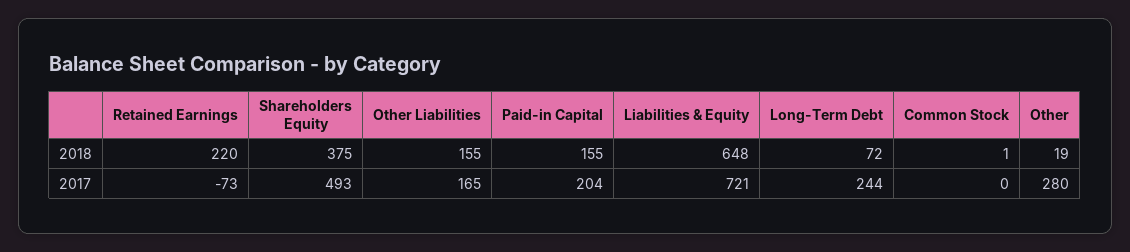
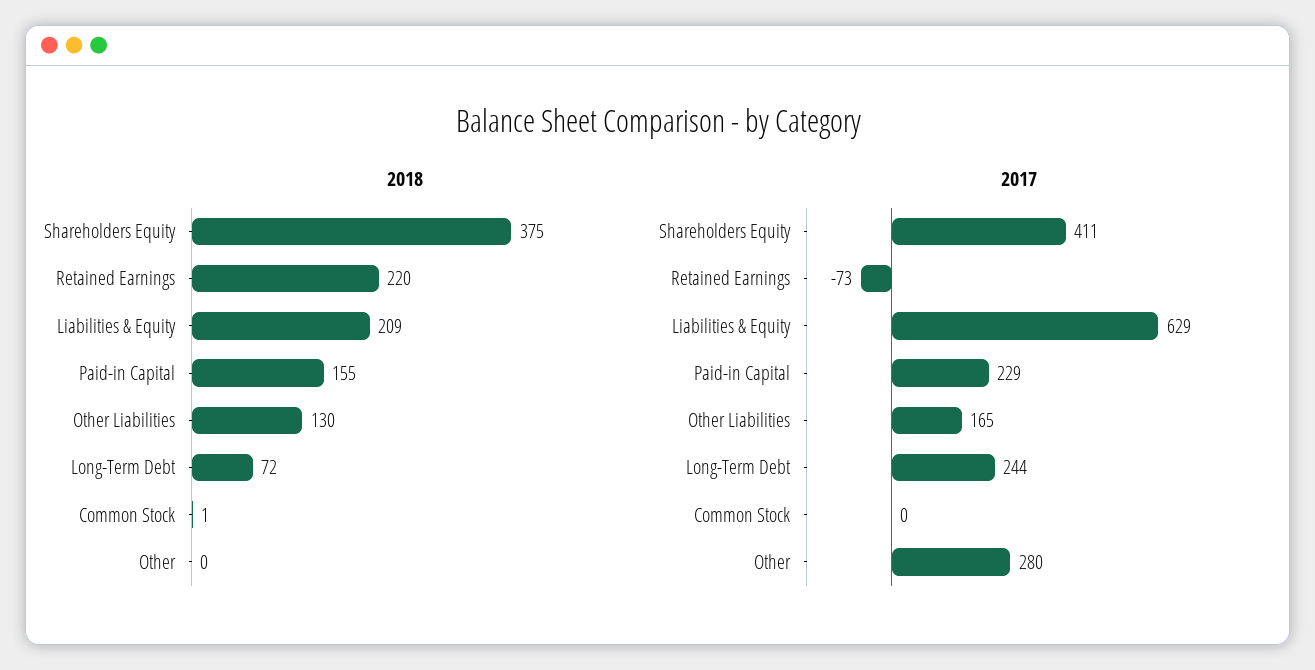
  {
    "2018": {
      "Retained Earnings": 220,
      "Shareholders Equity": 375,
-     "Other Liabilities": 155,
+     "Other Liabilities": 130,
      "Paid-in Capital": 155,
-     "Liabilities & Equity": 648,
+     "Liabilities & Equity": 209,
      "Long-Term Debt": 72,
      "Common Stock": 1,
-     "Other": 19
+     "Other": 0
    },
    "2017": {
      "Retained Earnings": -73,
-     "Shareholders Equity": 493,
+     "Shareholders Equity": 411,
      "Other Liabilities": 165,
-     "Paid-in Capital": 204,
+     "Paid-in Capital": 229,
-     "Liabilities & Equity": 721,
+     "Liabilities & Equity": 629,
      "Long-Term Debt": 244,
      "Common Stock": 0,
      "Other": 280
    }
  }

